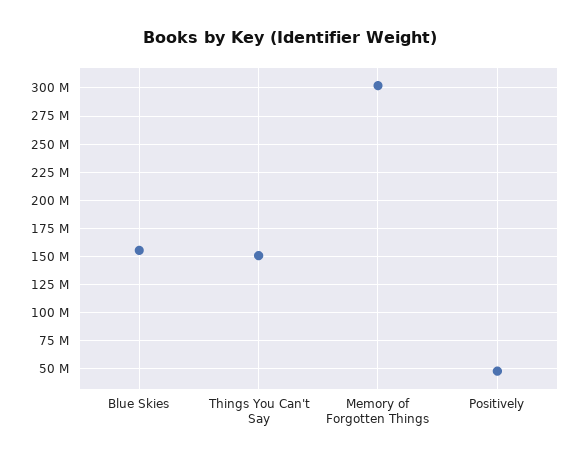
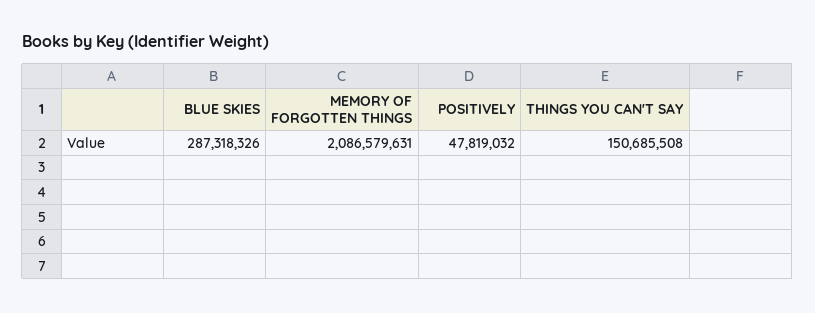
  {
-   "Blue Skies": 150000000,
+   "Blue Skies": 287318326,
    "Things You Can't Say": 150685508,
-   "Memory of Forgotten Things": 300000000,
+   "Memory of Forgotten Things": 2086579631,
    "Positively": 47819032
  }

